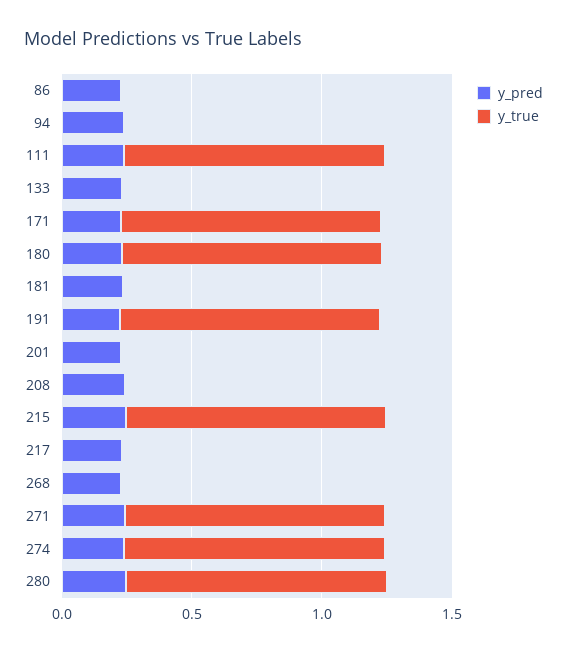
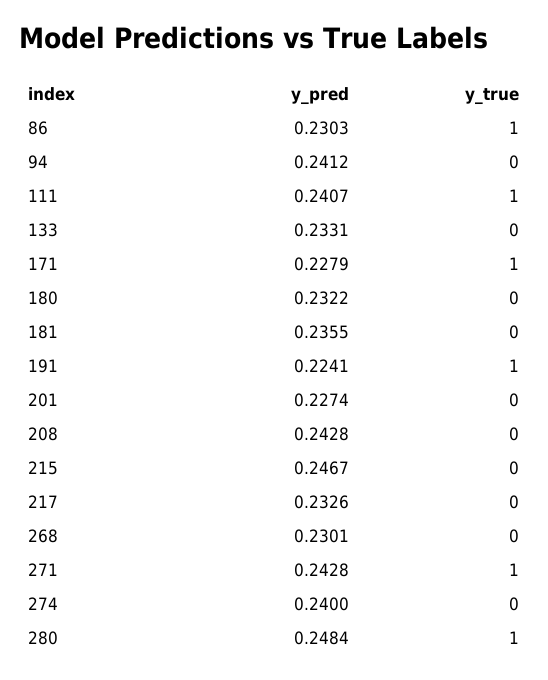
  {
    "y_pred": {
      "86": 0.2303,
      "94": 0.2412,
      "111": 0.2407,
      "133": 0.2331,
      "171": 0.2279,
      "180": 0.2322,
      "181": 0.2355,
      "191": 0.2241,
      "201": 0.2274,
      "208": 0.2428,
      "215": 0.2467,
      "217": 0.2326,
      "268": 0.2301,
      "271": 0.2428,
      "274": 0.24,
      "280": 0.2484
    },
    "y_true": {
-     "86": 0,
+     "86": 1,
      "94": 0,
      "111": 1,
      "133": 0,
      "171": 1,
-     "180": 1,
+     "180": 0,
      "181": 0,
      "191": 1,
      "201": 0,
      "208": 0,
-     "215": 1,
+     "215": 0,
      "217": 0,
      "268": 0,
      "271": 1,
-     "274": 1,
+     "274": 0,
      "280": 1
    }
  }

